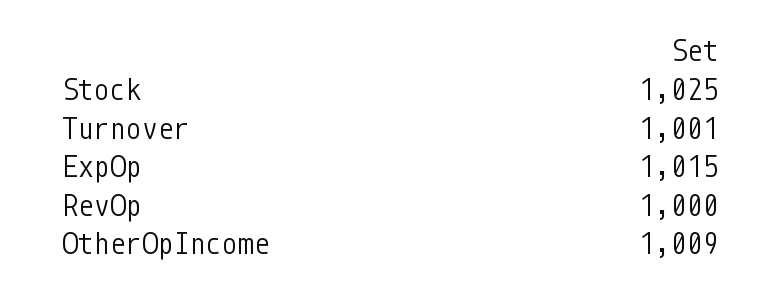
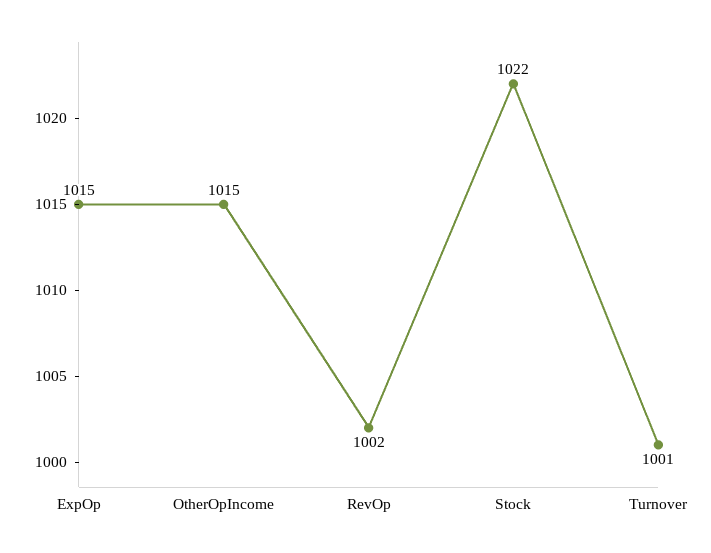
  {
-   "Stock": 1025,
+   "Stock": 1022,
    "Turnover": 1001,
    "ExpOp": 1015,
-   "RevOp": 1000,
+   "RevOp": 1002,
-   "OtherOpIncome": 1009
+   "OtherOpIncome": 1015
  }

